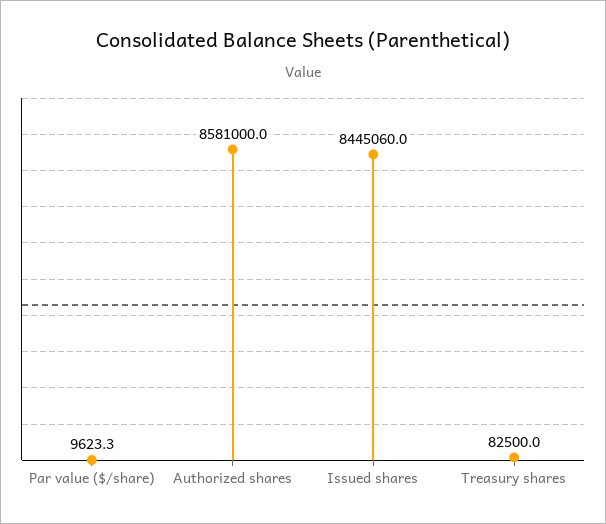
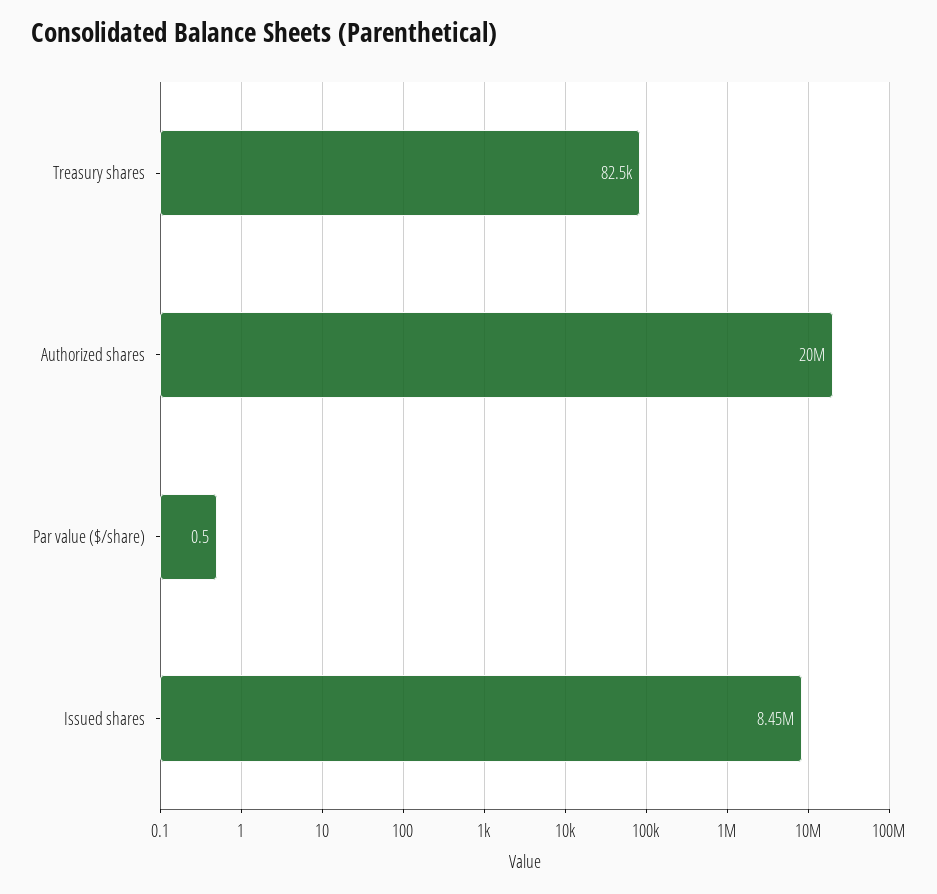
  {
-   "Par value ($/share)": 9623.3,
+   "Par value ($/share)": 0.5,
-   "Authorized shares": 8581000,
+   "Authorized shares": 20000000,
    "Issued shares": 8445060,
    "Treasury shares": 82500
  }

